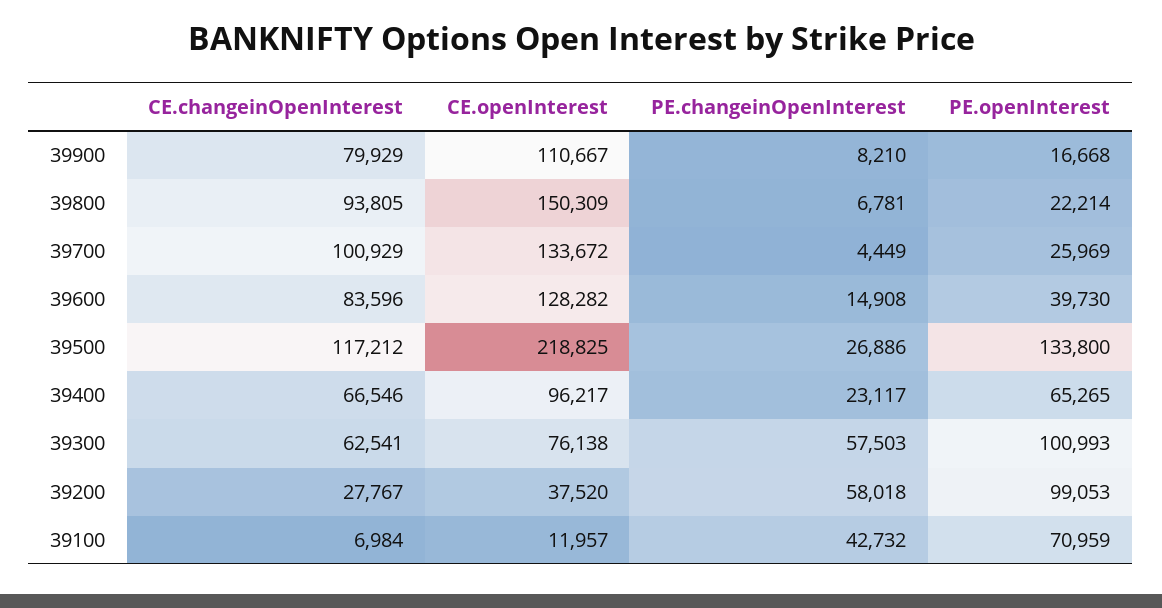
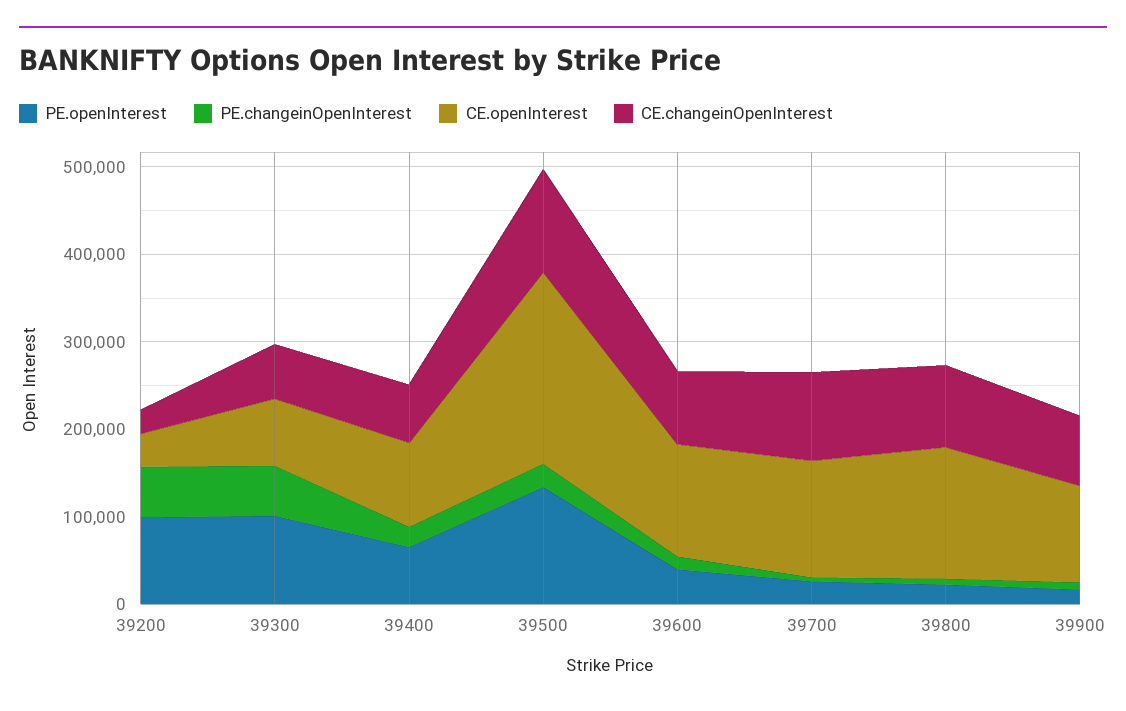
  {
    "CE.changeinOpenInterest": {
      "39900": 79929,
      "39800": 93805,
      "39700": 100929,
      "39600": 83596,
      "39500": 117212,
      "39400": 66546,
      "39300": 62541,
-     "39200": 27767,
+     "39200": 27767
-     "39100": 6984
    },
    "CE.openInterest": {
      "39900": 110667,
      "39800": 150309,
      "39700": 133672,
      "39600": 128282,
      "39500": 218825,
      "39400": 96217,
      "39300": 76138,
-     "39200": 37520,
+     "39200": 37520
-     "39100": 11957
    },
    "PE.changeinOpenInterest": {
      "39900": 8210,
      "39800": 6781,
      "39700": 4449,
      "39600": 14908,
      "39500": 26886,
      "39400": 23117,
      "39300": 57503,
-     "39200": 58018,
+     "39200": 58018
-     "39100": 42732
    },
    "PE.openInterest": {
      "39900": 16668,
      "39800": 22214,
      "39700": 25969,
      "39600": 39730,
      "39500": 133800,
      "39400": 65265,
      "39300": 100993,
-     "39200": 99053,
+     "39200": 99053
-     "39100": 70959
    }
  }

